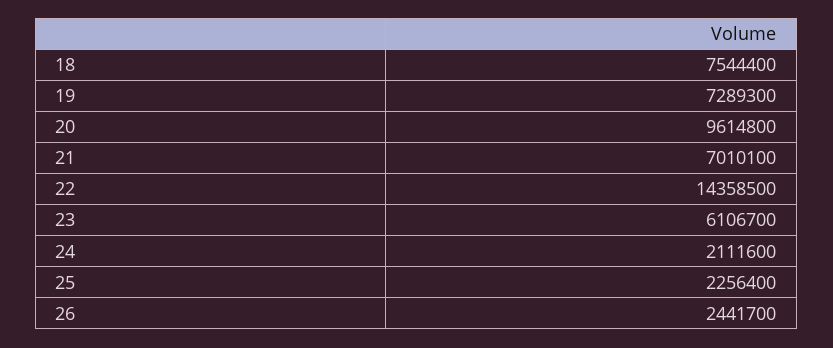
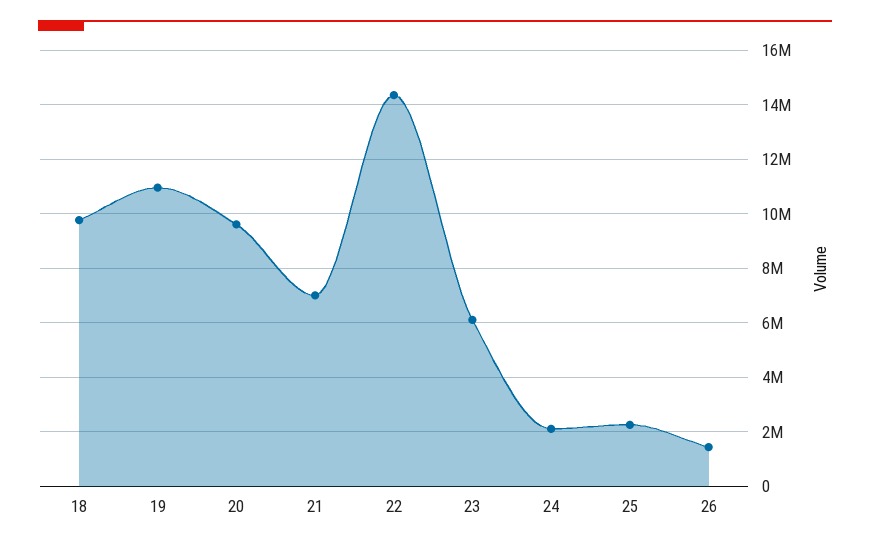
  {
-   "18": 7544400,
+   "18": 9750000,
-   "19": 7289300,
+   "19": 11000000,
    "20": 9614800,
    "21": 7010100,
    "22": 14358500,
    "23": 6106700,
    "24": 2111600,
    "25": 2256400,
-   "26": 2441700
+   "26": 1500000
  }

